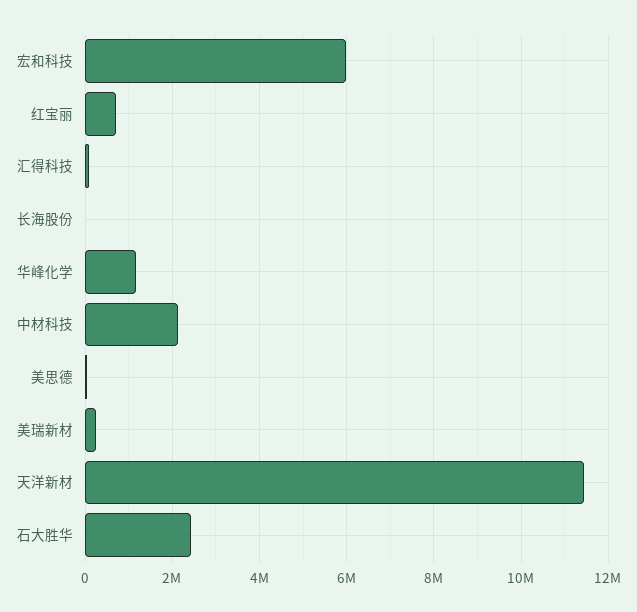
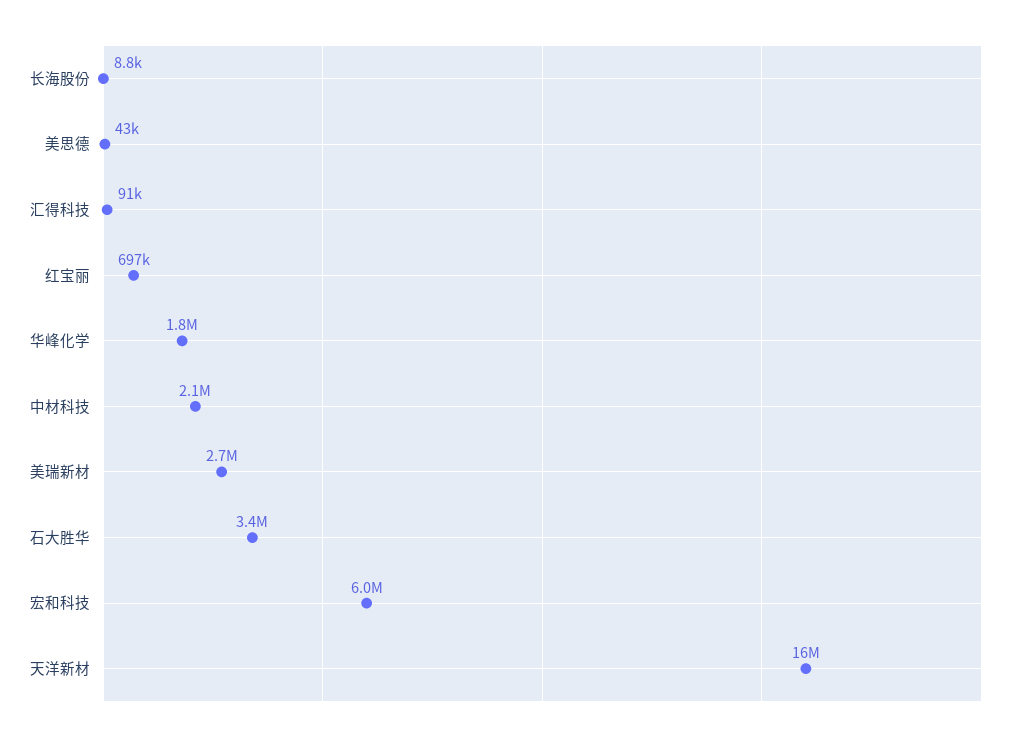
  {
    "宏和科技": 6000000,
    "红宝丽": 697000,
    "汇得科技": 91000,
    "长海股份": 8800,
-   "华峰化学": 1200000,
+   "华峰化学": 1800000,
    "中材科技": 2100000,
    "美思德": 43000,
-   "美瑞新材": 200000,
+   "美瑞新材": 2700000,
-   "天洋新材": 11400000,
+   "天洋新材": 16000000,
-   "石大胜华": 2400000
+   "石大胜华": 3400000
  }

